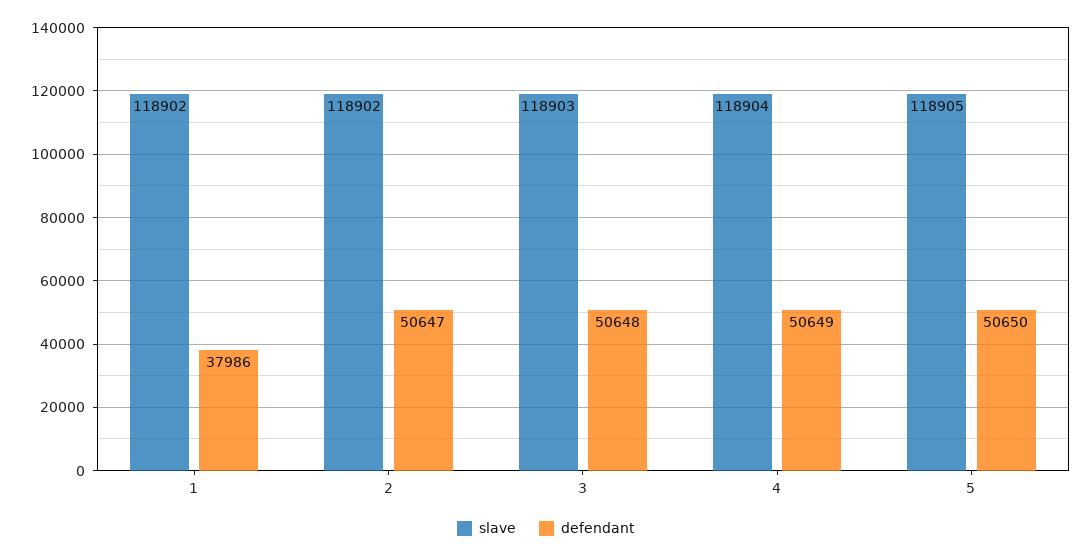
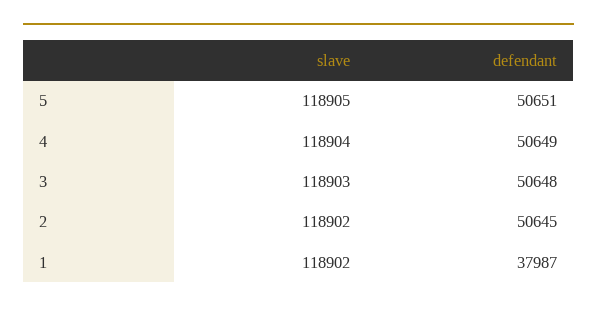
  {
    "slave": {
      "1": 118902,
      "2": 118902,
      "3": 118903,
      "4": 118904,
      "5": 118905
    },
    "defendant": {
-     "1": 37986,
+     "1": 37987,
-     "2": 50647,
+     "2": 50645,
      "3": 50648,
      "4": 50649,
-     "5": 50650
+     "5": 50651
    }
  }

